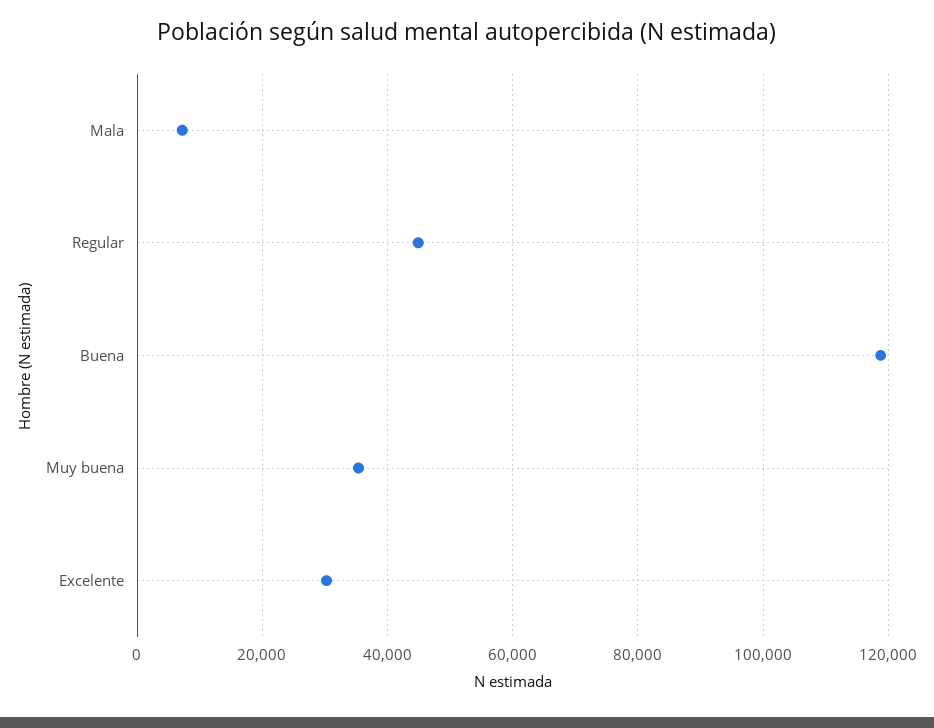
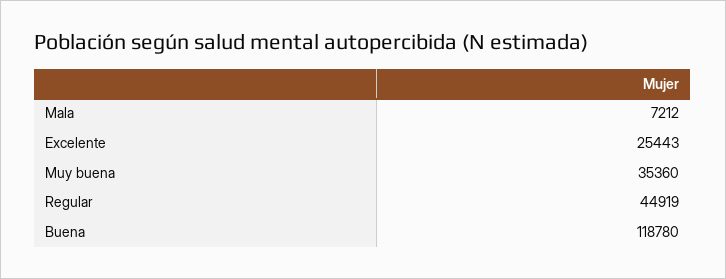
  {
    "Mala": 7212,
    "Regular": 44919,
    "Buena": 118780,
    "Muy buena": 35360,
-   "Excelente": 30000
+   "Excelente": 25443
  }

